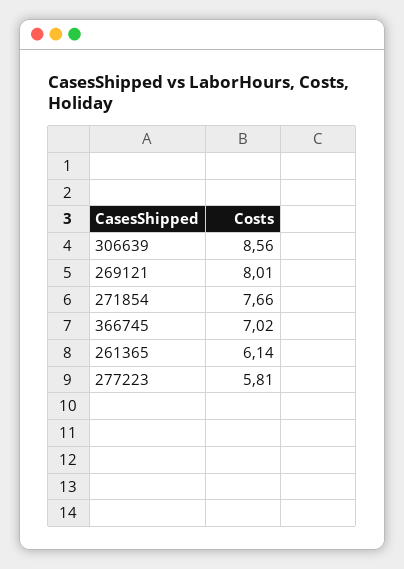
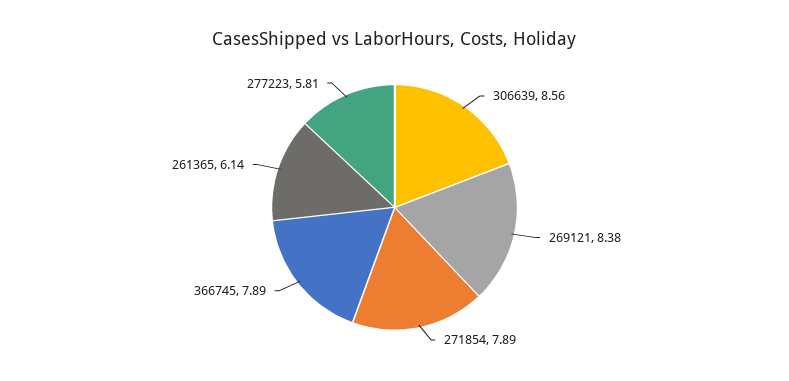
  {
    "306639": 8.56,
-   "269121": 8.01,
+   "269121": 8.38,
-   "271854": 7.66,
+   "271854": 7.89,
-   "366745": 7.02,
+   "366745": 7.89,
    "261365": 6.14,
    "277223": 5.81
  }

